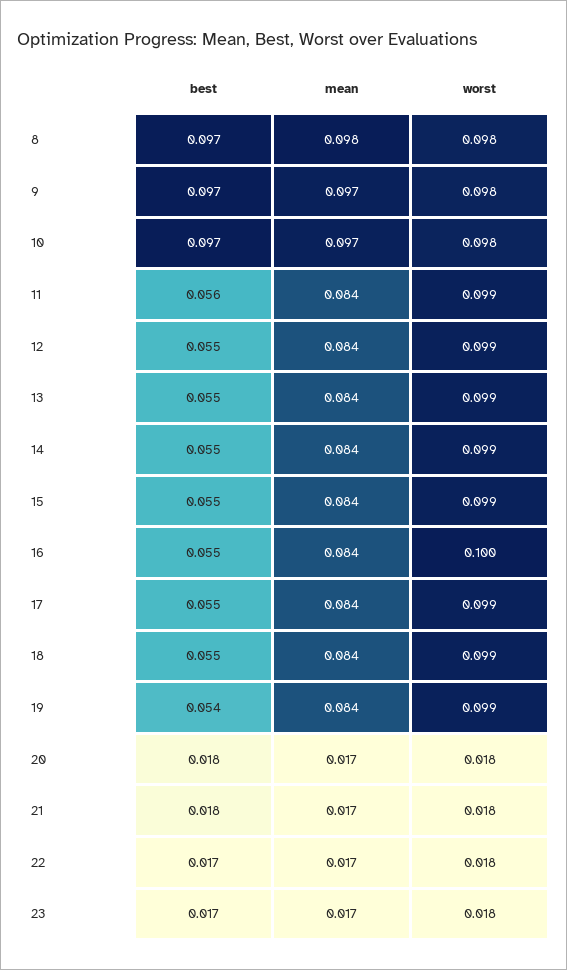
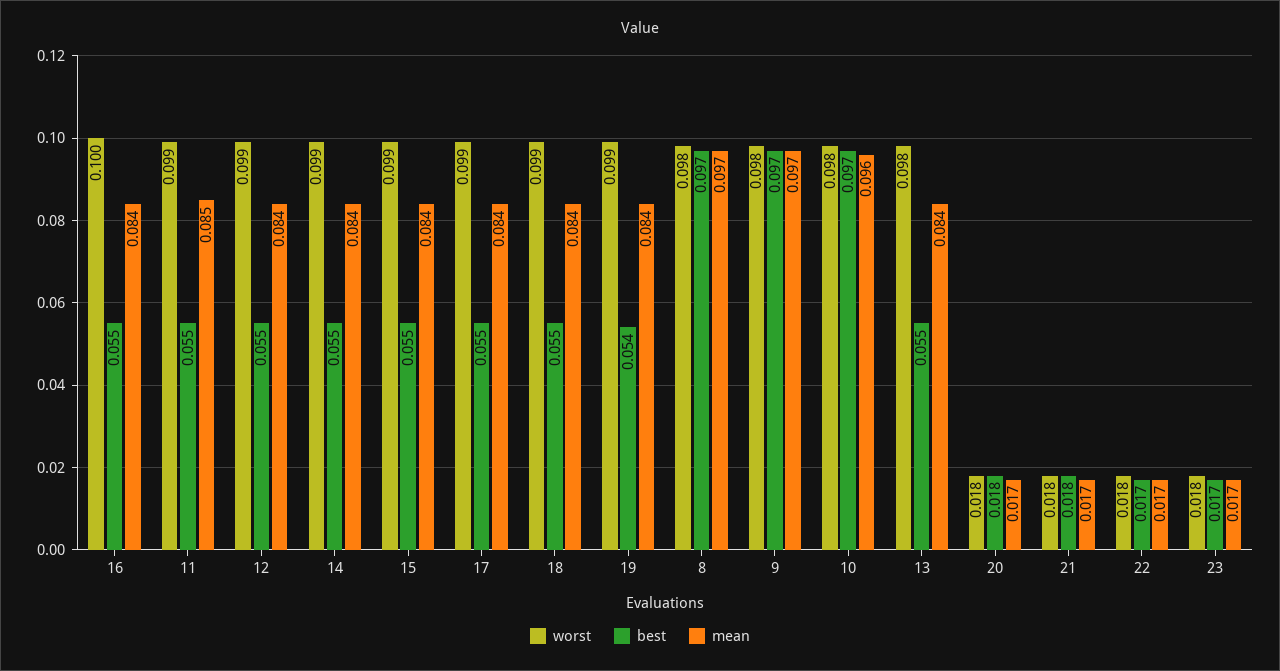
  {
    "best": {
      "8": 0.097,
      "9": 0.097,
      "10": 0.097,
-     "11": 0.056,
+     "11": 0.055,
      "12": 0.055,
      "13": 0.055,
      "14": 0.055,
      "15": 0.055,
      "16": 0.055,
      "17": 0.055,
      "18": 0.055,
      "19": 0.054,
      "20": 0.018,
      "21": 0.018,
      "22": 0.017,
      "23": 0.017
    },
    "mean": {
-     "8": 0.098,
+     "8": 0.097,
      "9": 0.097,
-     "10": 0.097,
+     "10": 0.096,
-     "11": 0.084,
+     "11": 0.085,
      "12": 0.084,
      "13": 0.084,
      "14": 0.084,
      "15": 0.084,
      "16": 0.084,
      "17": 0.084,
      "18": 0.084,
      "19": 0.084,
      "20": 0.017,
      "21": 0.017,
      "22": 0.017,
      "23": 0.017
    },
    "worst": {
      "8": 0.098,
      "9": 0.098,
      "10": 0.098,
      "11": 0.099,
      "12": 0.099,
-     "13": 0.099,
+     "13": 0.098,
      "14": 0.099,
      "15": 0.099,
      "16": 0.1,
      "17": 0.099,
      "18": 0.099,
      "19": 0.099,
      "20": 0.018,
      "21": 0.018,
      "22": 0.018,
      "23": 0.018
    }
  }

